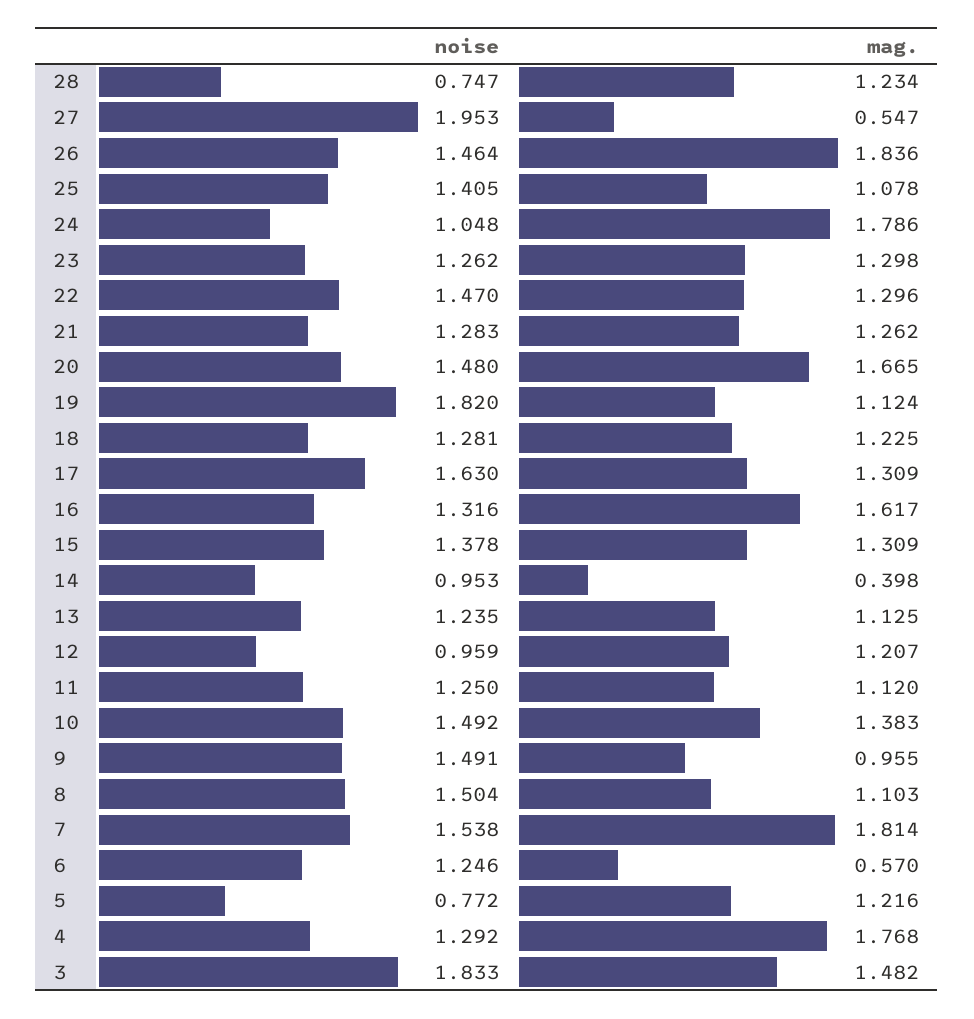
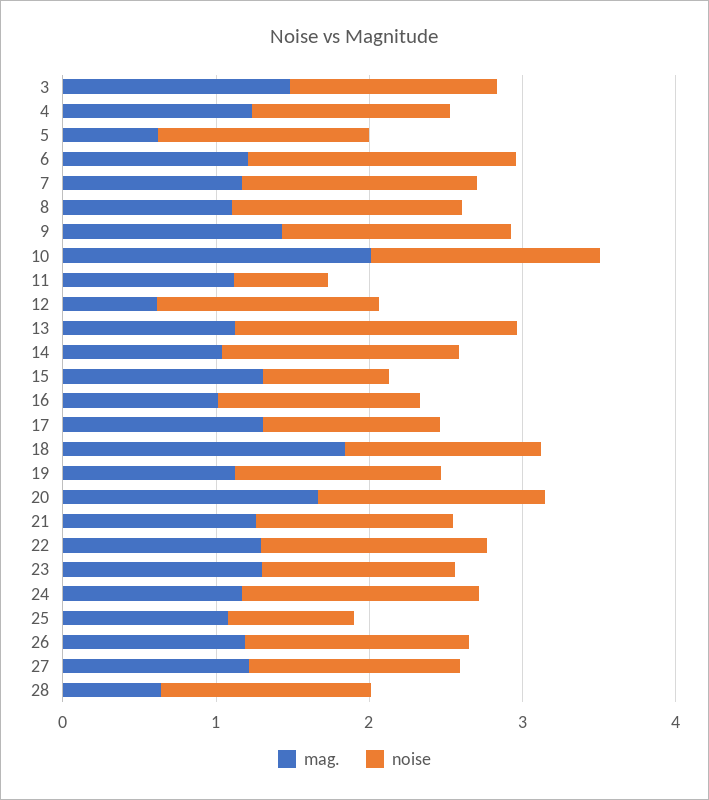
  {
    "noise": {
-     "28": 0.747,
+     "28": 1.4,
-     "27": 1.953,
+     "27": 1.4,
      "26": 1.464,
-     "25": 1.405,
+     "25": 0.8,
-     "24": 1.048,
+     "24": 1.6,
      "23": 1.262,
      "22": 1.47,
      "21": 1.283,
      "20": 1.48,
-     "19": 1.82,
+     "19": 1.4,
      "18": 1.281,
-     "17": 1.63,
+     "17": 1.2,
      "16": 1.316,
-     "15": 1.378,
+     "15": 0.8,
-     "14": 0.953,
+     "14": 1.6,
-     "13": 1.235,
+     "13": 1.8,
-     "12": 0.959,
+     "12": 1.4,
-     "11": 1.25,
+     "11": 0.6,
      "10": 1.492,
      "9": 1.491,
      "8": 1.504,
      "7": 1.538,
-     "6": 1.246,
+     "6": 1.8,
-     "5": 0.772,
+     "5": 1.4,
      "4": 1.292,
-     "3": 1.833
+     "3": 1.4
    },
    "mag.": {
-     "28": 1.234,
+     "28": 0.6,
-     "27": 0.547,
+     "27": 1.2,
-     "26": 1.836,
+     "26": 1.2,
      "25": 1.078,
-     "24": 1.786,
+     "24": 1.2,
      "23": 1.298,
      "22": 1.296,
      "21": 1.262,
      "20": 1.665,
      "19": 1.124,
-     "18": 1.225,
+     "18": 1.8,
      "17": 1.309,
-     "16": 1.617,
+     "16": 1,
      "15": 1.309,
-     "14": 0.398,
+     "14": 1,
      "13": 1.125,
-     "12": 1.207,
+     "12": 0.6,
      "11": 1.12,
-     "10": 1.383,
+     "10": 2,
-     "9": 0.955,
+     "9": 1.4,
      "8": 1.103,
-     "7": 1.814,
+     "7": 1.2,
-     "6": 0.57,
+     "6": 1.2,
-     "5": 1.216,
+     "5": 0.6,
-     "4": 1.768,
+     "4": 1.2,
      "3": 1.482
    }
  }

